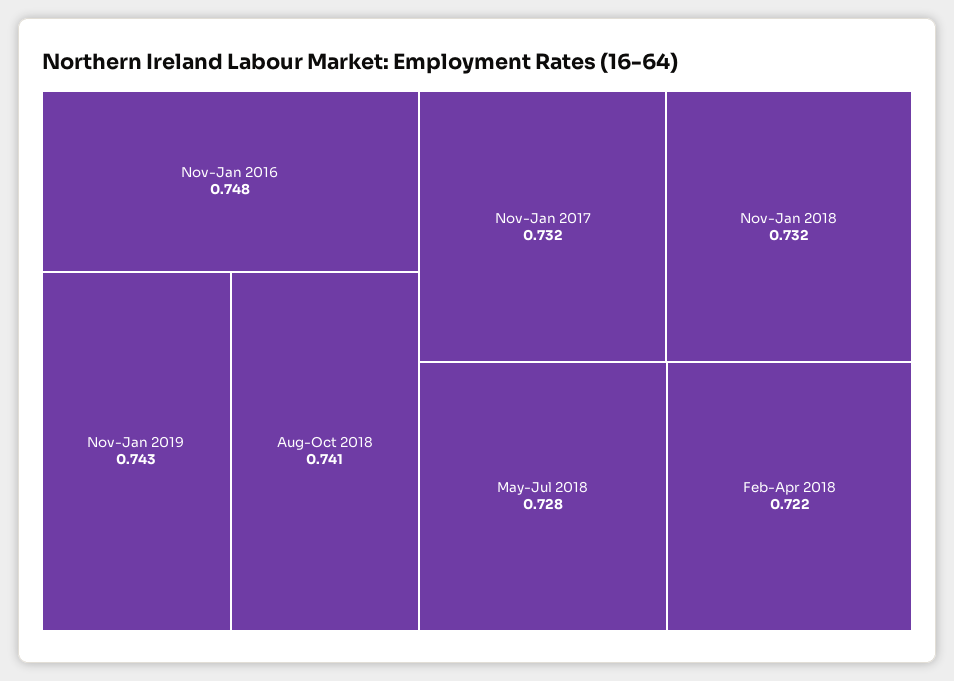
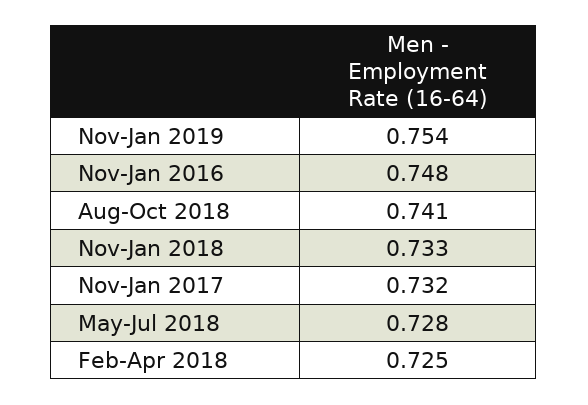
  {
    "Nov-Jan 2016": 0.748,
-   "Nov-Jan 2019": 0.743,
+   "Nov-Jan 2019": 0.754,
    "Aug-Oct 2018": 0.741,
    "Nov-Jan 2017": 0.732,
-   "Nov-Jan 2018": 0.732,
+   "Nov-Jan 2018": 0.733,
    "May-Jul 2018": 0.728,
-   "Feb-Apr 2018": 0.722
+   "Feb-Apr 2018": 0.725
  }

